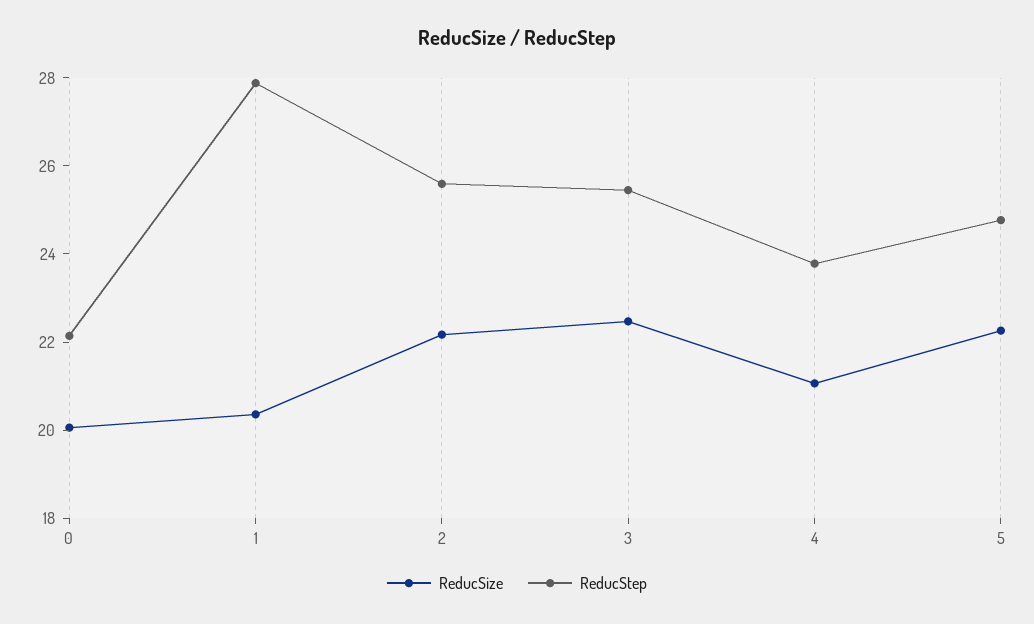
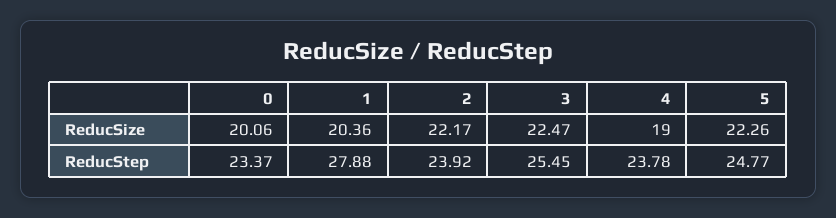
  {
    "ReducSize": {
      "0": 20.06,
      "1": 20.36,
      "2": 22.17,
      "3": 22.47,
-     "4": 21,
+     "4": 19,
      "5": 22.26
    },
    "ReducStep": {
-     "0": 22,
+     "0": 23.37,
      "1": 27.88,
-     "2": 25.5,
+     "2": 23.92,
      "3": 25.45,
      "4": 23.78,
      "5": 24.77
    }
  }

